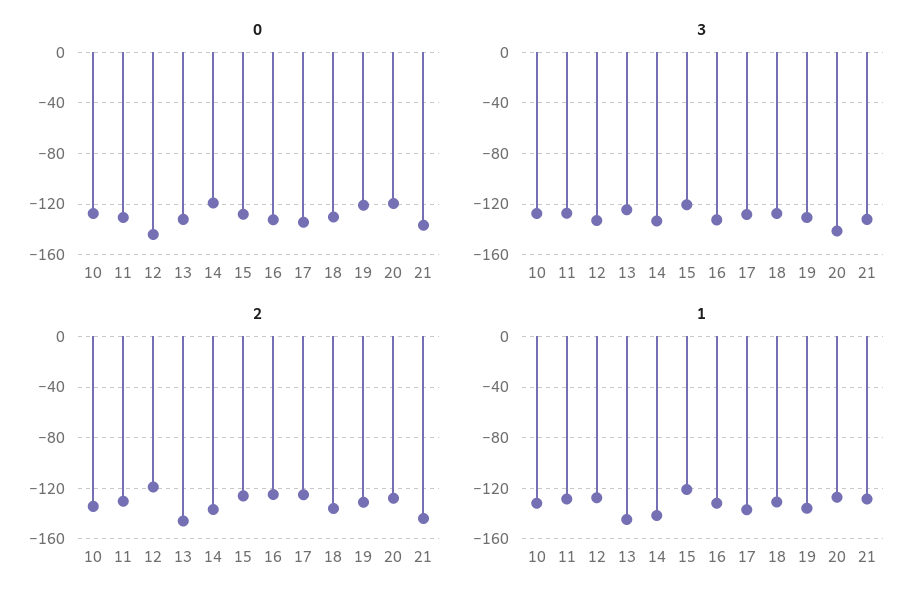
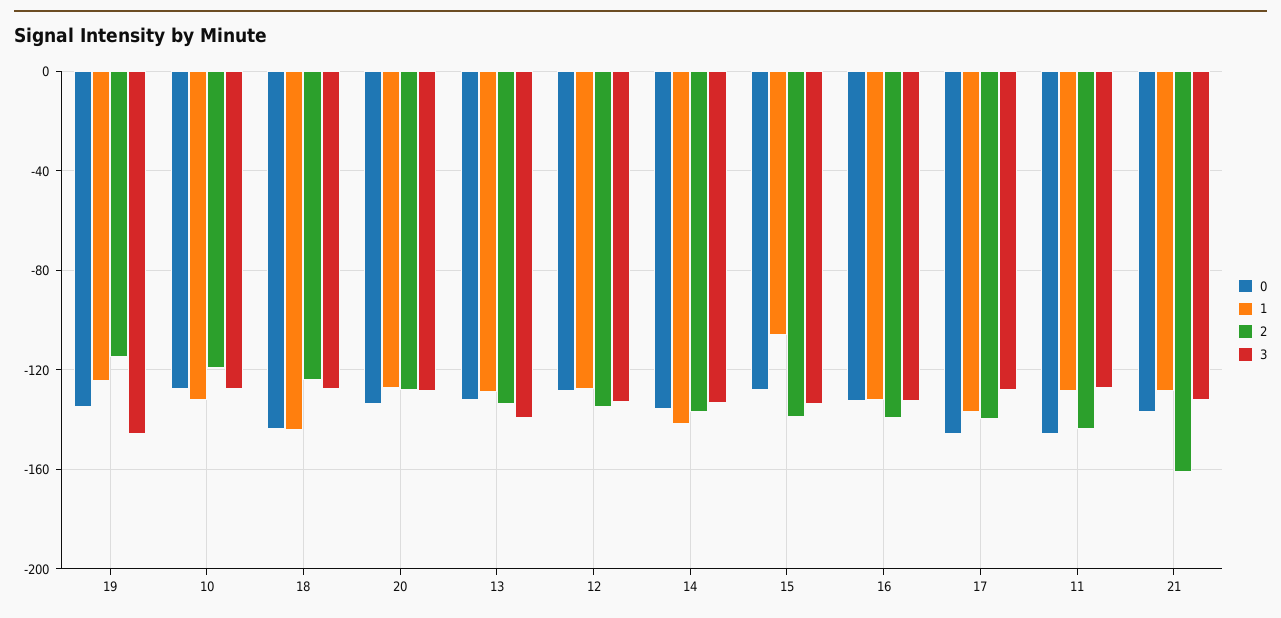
  {
    "0": {
      "10": -130,
-     "11": -130,
+     "11": -145,
-     "12": -145,
+     "12": -130,
      "13": -130,
-     "14": -120,
+     "14": -135,
      "15": -130,
      "16": -130,
-     "17": -135,
+     "17": -145,
-     "18": -130,
+     "18": -145,
-     "19": -120,
+     "19": -135,
-     "20": -120,
+     "20": -135,
      "21": -135
    },
    "3": {
      "10": -130,
      "11": -125,
      "12": -135,
-     "13": -125,
+     "13": -140,
      "14": -135,
-     "15": -120,
+     "15": -135,
      "16": -135,
      "17": -130,
      "18": -130,
-     "19": -130,
+     "19": -145,
-     "20": -140,
+     "20": -130,
      "21": -130
    },
    "2": {
-     "10": -135,
+     "10": -120,
-     "11": -130,
+     "11": -145,
-     "12": -120,
+     "12": -135,
-     "13": -145,
+     "13": -135,
      "14": -135,
-     "15": -125,
+     "15": -140,
-     "16": -125,
+     "16": -140,
-     "17": -125,
+     "17": -140,
-     "18": -135,
+     "18": -125,
-     "19": -130,
+     "19": -115,
      "20": -130,
-     "21": -145
+     "21": -160
    },
    "1": {
      "10": -130,
      "11": -130,
      "12": -130,
-     "13": -145,
+     "13": -130,
      "14": -140,
-     "15": -120,
+     "15": -105,
      "16": -130,
      "17": -135,
-     "18": -130,
+     "18": -145,
-     "19": -135,
+     "19": -125,
      "20": -125,
      "21": -130
    }
  }

